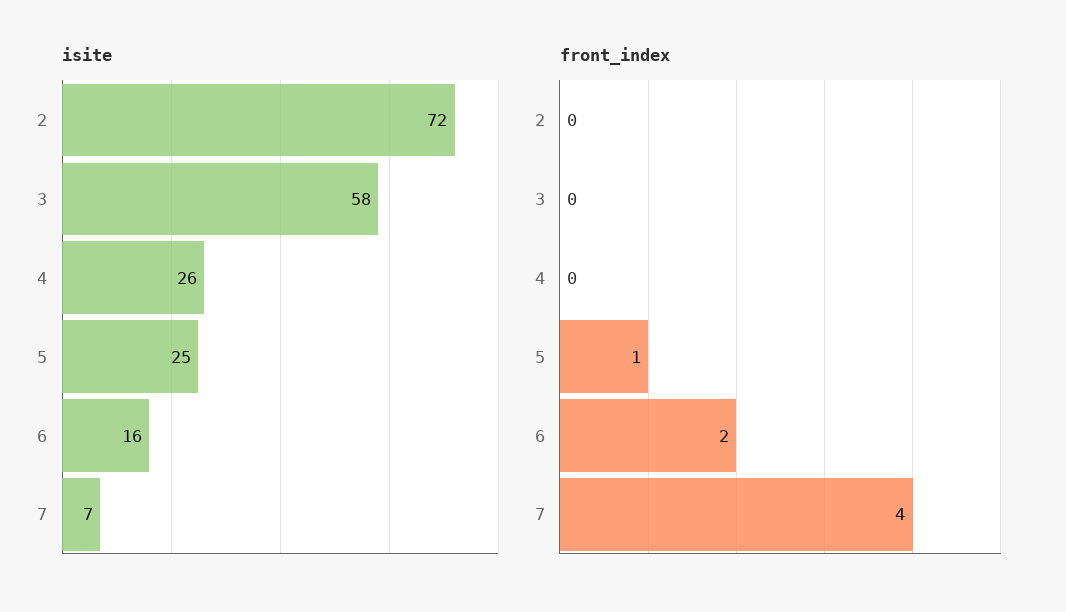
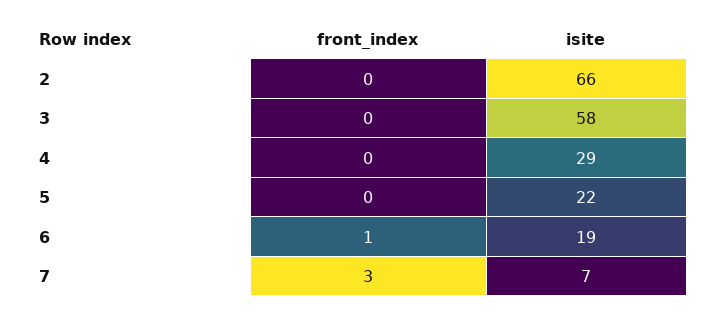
  {
    "isite": {
-     "2": 72,
+     "2": 66,
      "3": 58,
-     "4": 26,
+     "4": 29,
-     "5": 25,
+     "5": 22,
-     "6": 16,
+     "6": 19,
      "7": 7
    },
    "front_index": {
      "2": 0,
      "3": 0,
      "4": 0,
-     "5": 1,
+     "5": 0,
-     "6": 2,
+     "6": 1,
-     "7": 4
+     "7": 3
    }
  }

